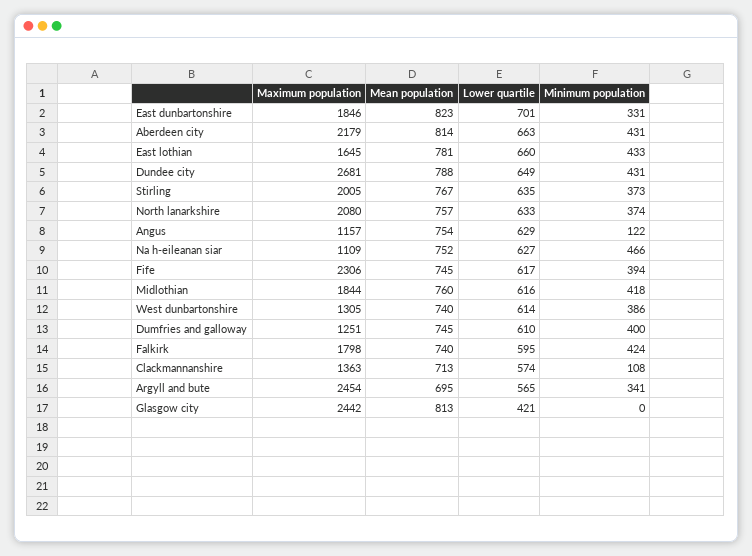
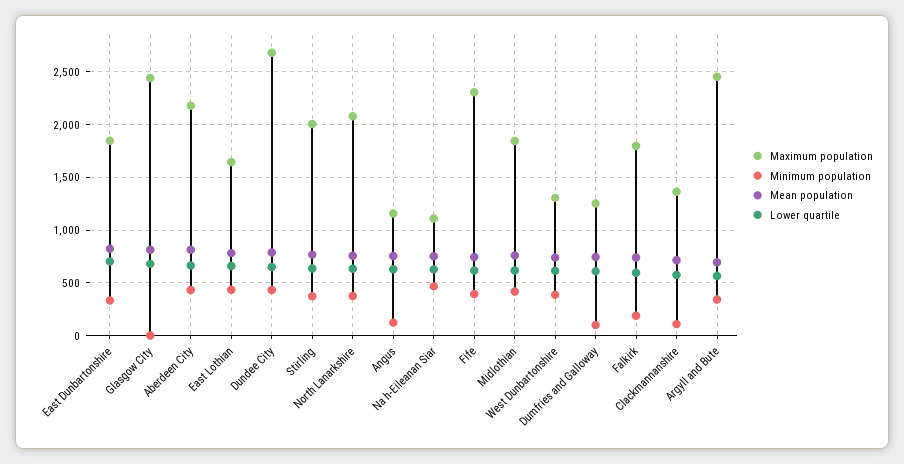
  {
    "Maximum population": {
      "East dunbartonshire": 1846,
      "Aberdeen city": 2179,
      "East lothian": 1645,
      "Dundee city": 2681,
      "Stirling": 2005,
      "North lanarkshire": 2080,
      "Angus": 1157,
      "Na h-eileanan siar": 1109,
      "Fife": 2306,
      "Midlothian": 1844,
      "West dunbartonshire": 1305,
      "Dumfries and galloway": 1251,
      "Falkirk": 1798,
      "Clackmannanshire": 1363,
      "Argyll and bute": 2454,
      "Glasgow city": 2442
    },
    "Mean population": {
      "East dunbartonshire": 823,
      "Aberdeen city": 814,
      "East lothian": 781,
      "Dundee city": 788,
      "Stirling": 767,
      "North lanarkshire": 757,
      "Angus": 754,
      "Na h-eileanan siar": 752,
      "Fife": 745,
      "Midlothian": 760,
      "West dunbartonshire": 740,
      "Dumfries and galloway": 745,
      "Falkirk": 740,
      "Clackmannanshire": 713,
      "Argyll and bute": 695,
      "Glasgow city": 813
    },
    "Lower quartile": {
      "East dunbartonshire": 701,
      "Aberdeen city": 663,
      "East lothian": 660,
      "Dundee city": 649,
      "Stirling": 635,
      "North lanarkshire": 633,
      "Angus": 629,
      "Na h-eileanan siar": 627,
      "Fife": 617,
      "Midlothian": 616,
      "West dunbartonshire": 614,
      "Dumfries and galloway": 610,
      "Falkirk": 595,
      "Clackmannanshire": 574,
      "Argyll and bute": 565,
-     "Glasgow city": 421
+     "Glasgow city": 700
    },
    "Minimum population": {
      "East dunbartonshire": 331,
      "Aberdeen city": 431,
      "East lothian": 433,
      "Dundee city": 431,
      "Stirling": 373,
      "North lanarkshire": 374,
      "Angus": 122,
      "Na h-eileanan siar": 466,
      "Fife": 394,
      "Midlothian": 418,
      "West dunbartonshire": 386,
-     "Dumfries and galloway": 400,
+     "Dumfries and galloway": 100,
-     "Falkirk": 424,
+     "Falkirk": 200,
      "Clackmannanshire": 108,
      "Argyll and bute": 341,
      "Glasgow city": 0
    }
  }

